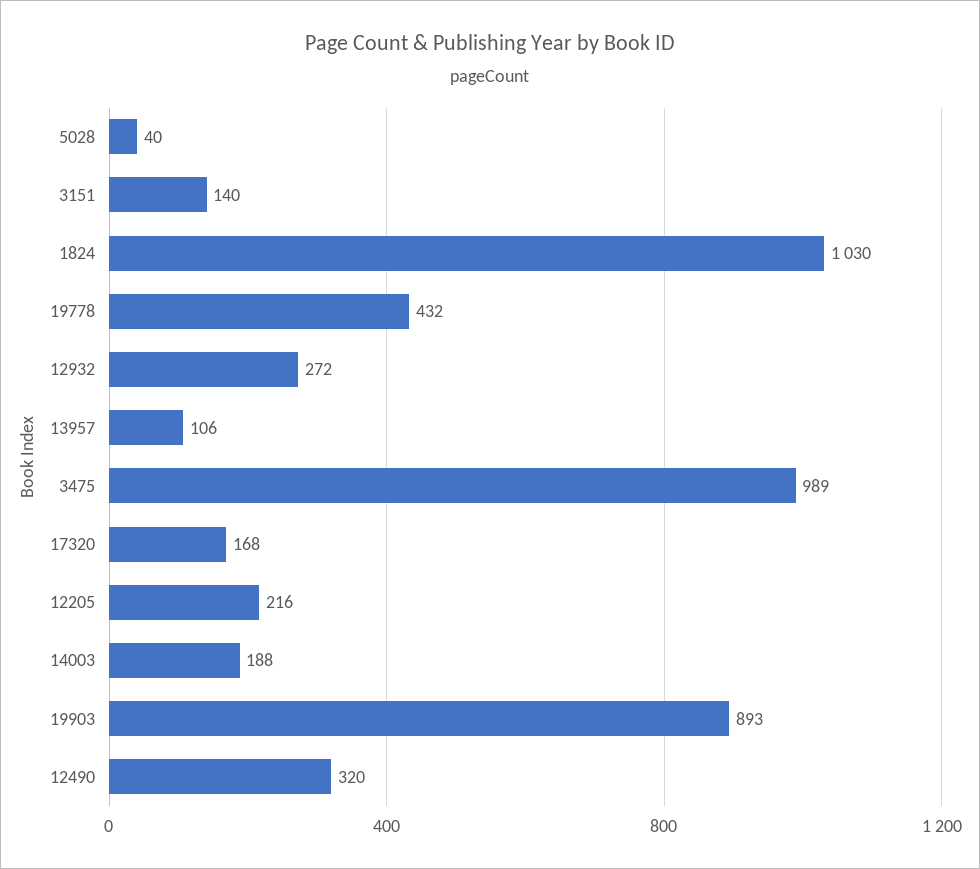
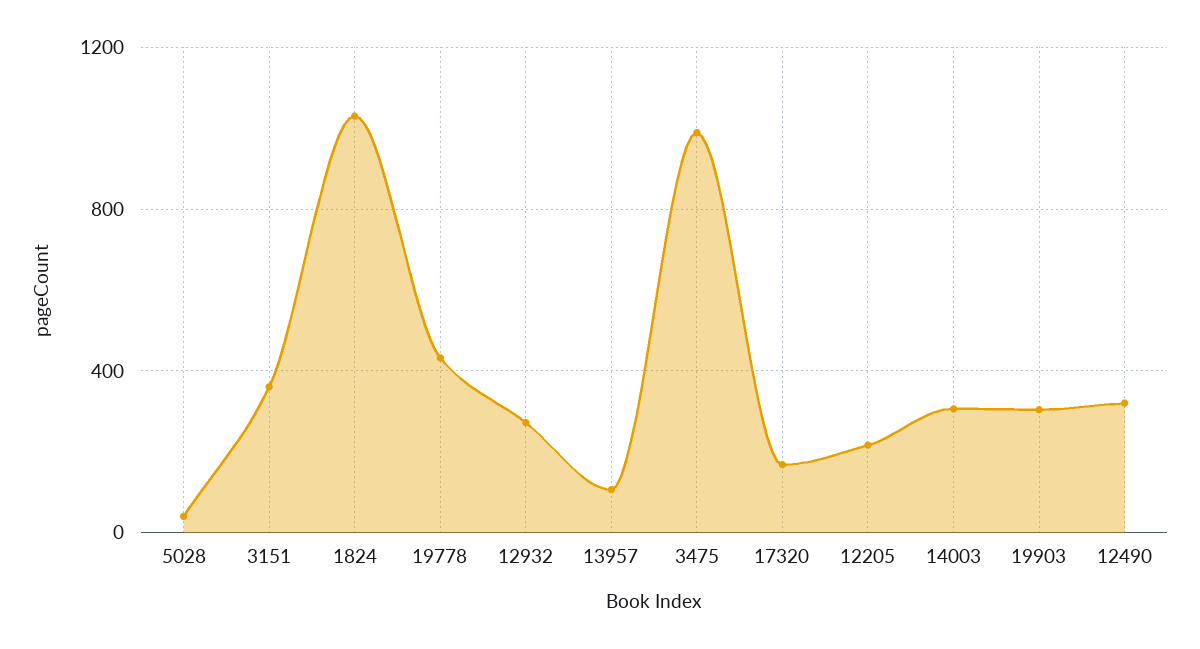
  {
    "5028": 40,
-   "3151": 140,
+   "3151": 350,
    "1824": 1030,
    "19778": 432,
    "12932": 272,
    "13957": 106,
    "3475": 989,
    "17320": 168,
    "12205": 216,
-   "14003": 188,
+   "14003": 300,
-   "19903": 893,
+   "19903": 300,
    "12490": 320
  }

